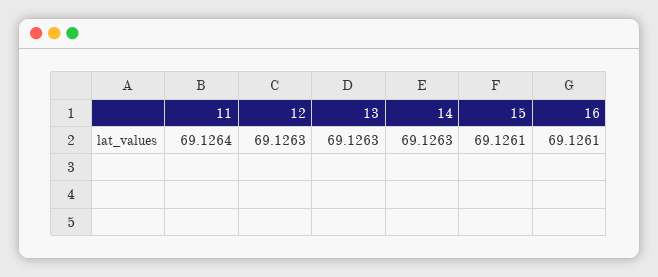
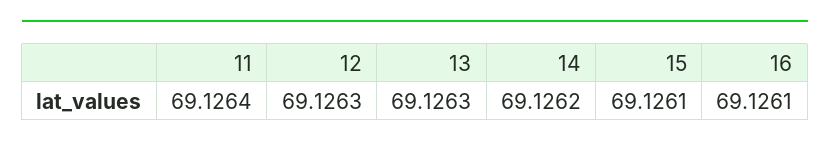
  {
    "11": 69.1264,
    "12": 69.1263,
    "13": 69.1263,
-   "14": 69.1263,
+   "14": 69.1262,
    "15": 69.1261,
    "16": 69.1261
  }

